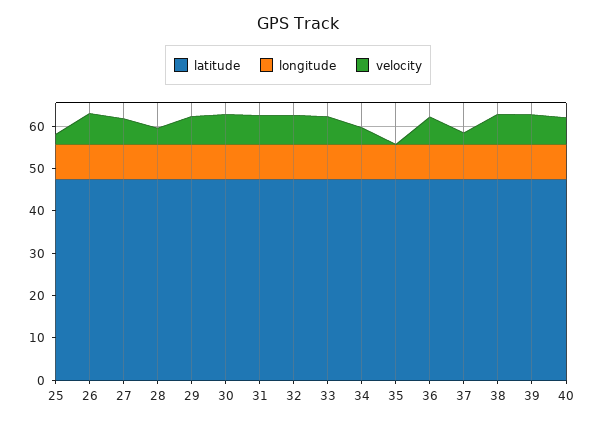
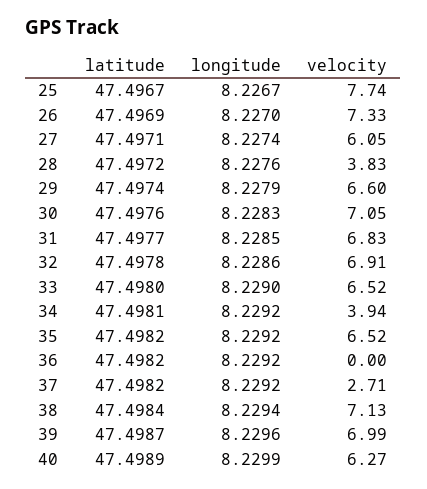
  {
    "latitude": {
      "25": 47.4967,
      "26": 47.4969,
      "27": 47.4971,
      "28": 47.4972,
      "29": 47.4974,
      "30": 47.4976,
      "31": 47.4977,
      "32": 47.4978,
      "33": 47.498,
      "34": 47.4981,
      "35": 47.4982,
      "36": 47.4982,
      "37": 47.4982,
      "38": 47.4984,
      "39": 47.4987,
      "40": 47.4989
    },
    "longitude": {
      "25": 8.2267,
      "26": 8.227,
      "27": 8.2274,
      "28": 8.2276,
      "29": 8.2279,
      "30": 8.2283,
      "31": 8.2285,
      "32": 8.2286,
      "33": 8.229,
      "34": 8.2292,
      "35": 8.2292,
      "36": 8.2292,
      "37": 8.2292,
      "38": 8.2294,
      "39": 8.2296,
      "40": 8.2299
    },
    "velocity": {
-     "25": 2,
+     "25": 7.74,
      "26": 7.33,
      "27": 6.05,
      "28": 3.83,
      "29": 6.6,
      "30": 7.05,
      "31": 6.83,
      "32": 6.91,
      "33": 6.52,
      "34": 3.94,
-     "35": 0,
+     "35": 6.52,
-     "36": 6,
+     "36": 0,
      "37": 2.71,
      "38": 7.13,
      "39": 6.99,
      "40": 6.27
    }
  }

